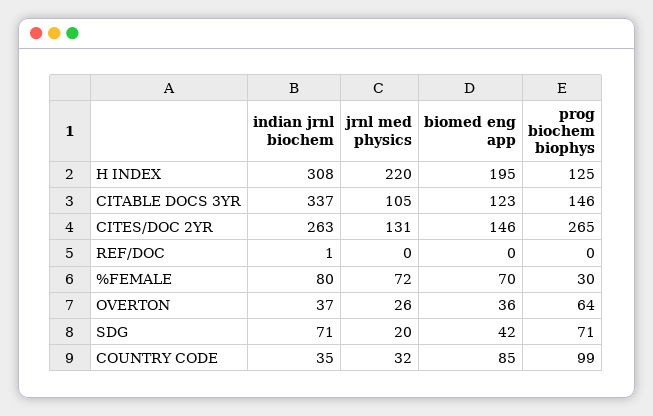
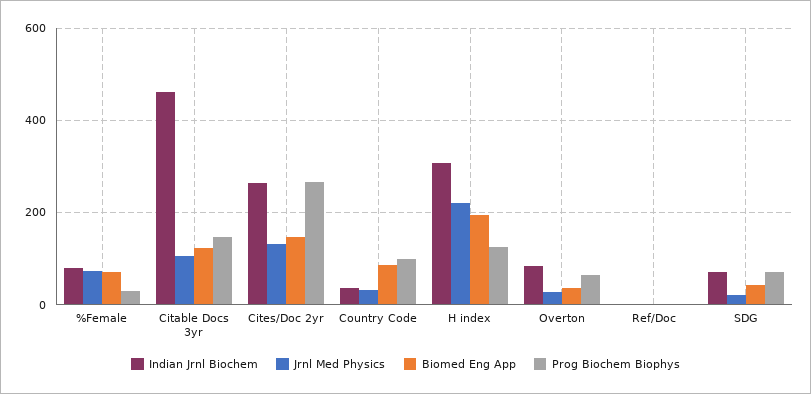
  {
    "indian jrnl biochem": {
      "H INDEX": 308,
-     "CITABLE DOCS 3YR": 337,
+     "CITABLE DOCS 3YR": 460,
      "CITES/DOC 2YR": 263,
      "REF/DOC": 1,
      "%FEMALE": 80,
-     "OVERTON": 37,
+     "OVERTON": 80,
      "SDG": 71,
      "COUNTRY CODE": 35
    },
    "jrnl med physics": {
      "H INDEX": 220,
      "CITABLE DOCS 3YR": 105,
      "CITES/DOC 2YR": 131,
      "REF/DOC": 0,
      "%FEMALE": 72,
      "OVERTON": 26,
      "SDG": 20,
      "COUNTRY CODE": 32
    },
    "biomed eng app": {
      "H INDEX": 195,
      "CITABLE DOCS 3YR": 123,
      "CITES/DOC 2YR": 146,
      "REF/DOC": 0,
      "%FEMALE": 70,
      "OVERTON": 36,
      "SDG": 42,
      "COUNTRY CODE": 85
    },
    "prog biochem biophys": {
      "H INDEX": 125,
      "CITABLE DOCS 3YR": 146,
      "CITES/DOC 2YR": 265,
      "REF/DOC": 0,
      "%FEMALE": 30,
      "OVERTON": 64,
      "SDG": 71,
      "COUNTRY CODE": 99
    }
  }

